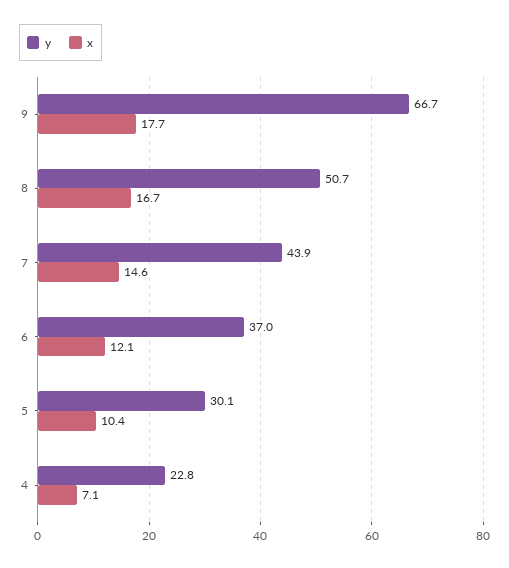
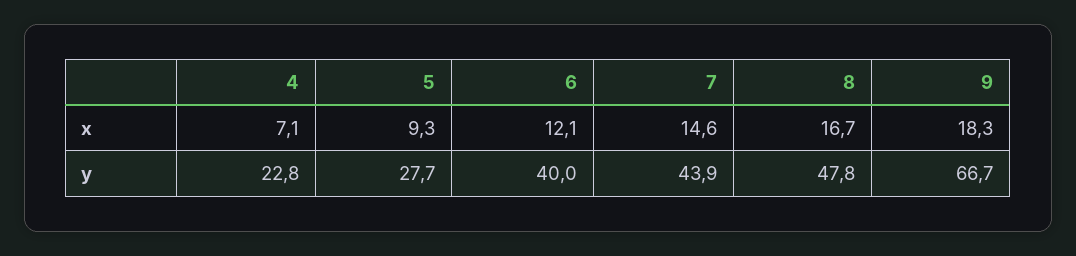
  {
    "y": {
      "9": 66.7,
-     "8": 50.7,
+     "8": 47.8,
      "7": 43.9,
-     "6": 37,
+     "6": 40,
-     "5": 30.1,
+     "5": 27.7,
      "4": 22.8
    },
    "x": {
-     "9": 17.7,
+     "9": 18.3,
      "8": 16.7,
      "7": 14.6,
      "6": 12.1,
-     "5": 10.4,
+     "5": 9.3,
      "4": 7.1
    }
  }

